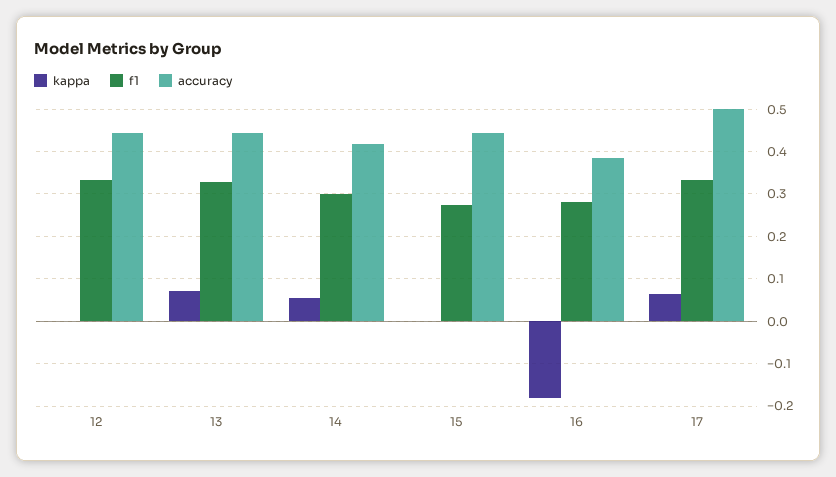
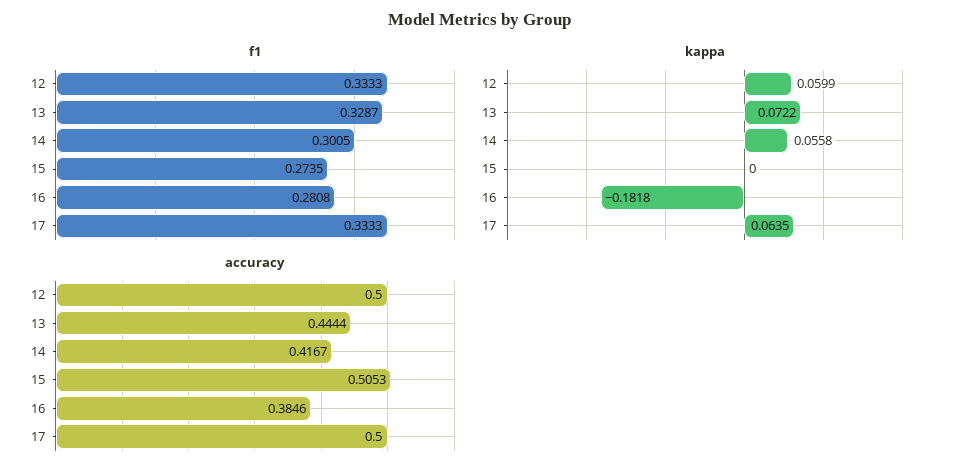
  {
    "kappa": {
-     "12": 0,
+     "12": 0.0599,
      "13": 0.0722,
      "14": 0.0558,
      "15": 0,
      "16": -0.1818,
      "17": 0.0635
    },
    "f1": {
      "12": 0.3333,
      "13": 0.3287,
      "14": 0.3005,
      "15": 0.2735,
      "16": 0.2808,
      "17": 0.3333
    },
    "accuracy": {
-     "12": 0.44,
+     "12": 0.5,
      "13": 0.4444,
      "14": 0.4167,
-     "15": 0.44,
+     "15": 0.5053,
      "16": 0.3846,
      "17": 0.5
    }
  }

